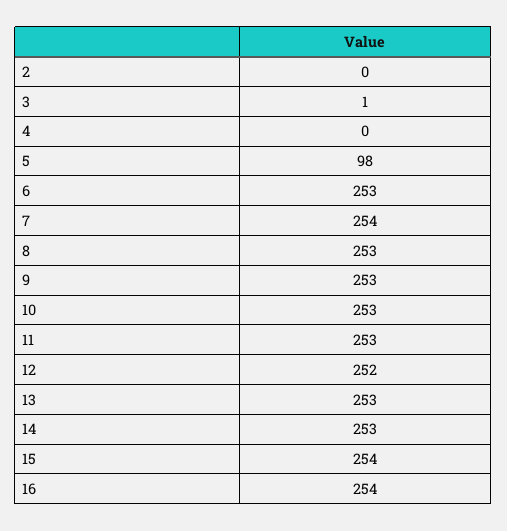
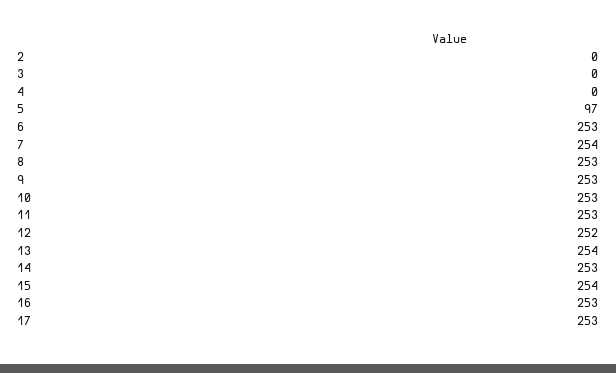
  {
    "2": 0,
-   "3": 1,
+   "3": 0,
    "4": 0,
-   "5": 98,
+   "5": 97,
    "6": 253,
    "7": 254,
    "8": 253,
    "9": 253,
    "10": 253,
    "11": 253,
    "12": 252,
-   "13": 253,
+   "13": 254,
    "14": 253,
    "15": 254,
-   "16": 254
+   "16": 253,
+   "17": 253
  }

